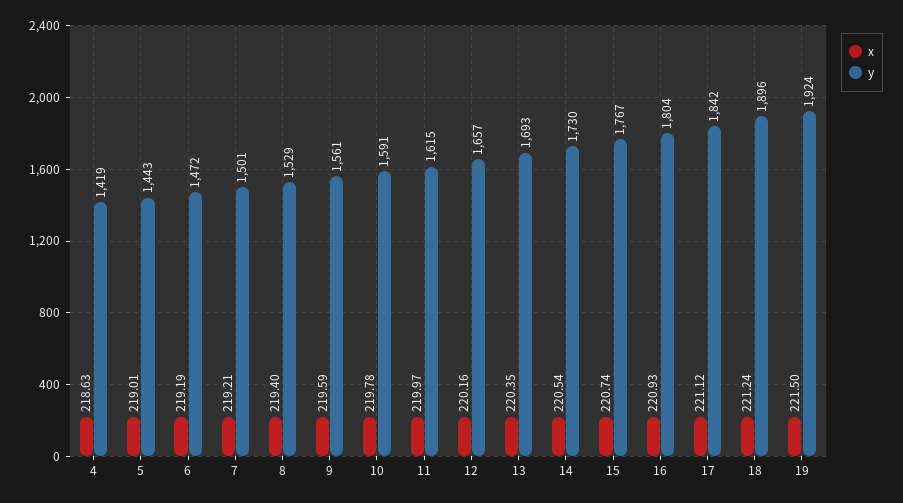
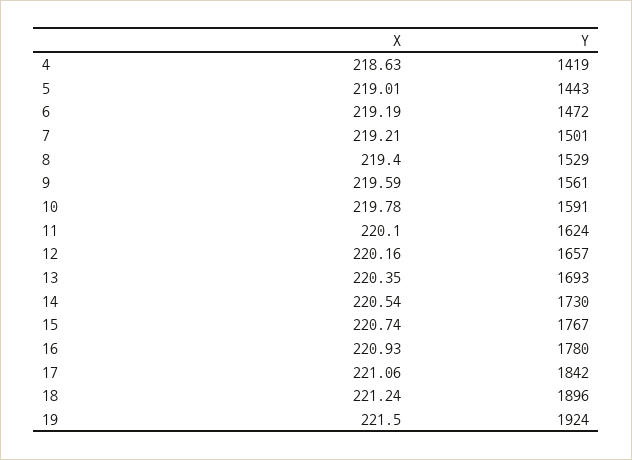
  {
    "x": {
      "4": 218.63,
      "5": 219.01,
      "6": 219.19,
      "7": 219.21,
      "8": 219.4,
      "9": 219.59,
      "10": 219.78,
-     "11": 219.97,
+     "11": 220.1,
      "12": 220.16,
      "13": 220.35,
      "14": 220.54,
      "15": 220.74,
      "16": 220.93,
-     "17": 221.12,
+     "17": 221.06,
      "18": 221.24,
      "19": 221.5
    },
    "y": {
      "4": 1419,
      "5": 1443,
      "6": 1472,
      "7": 1501,
      "8": 1529,
      "9": 1561,
      "10": 1591,
-     "11": 1615,
+     "11": 1624,
      "12": 1657,
      "13": 1693,
      "14": 1730,
      "15": 1767,
-     "16": 1804,
+     "16": 1780,
      "17": 1842,
      "18": 1896,
      "19": 1924
    }
  }

